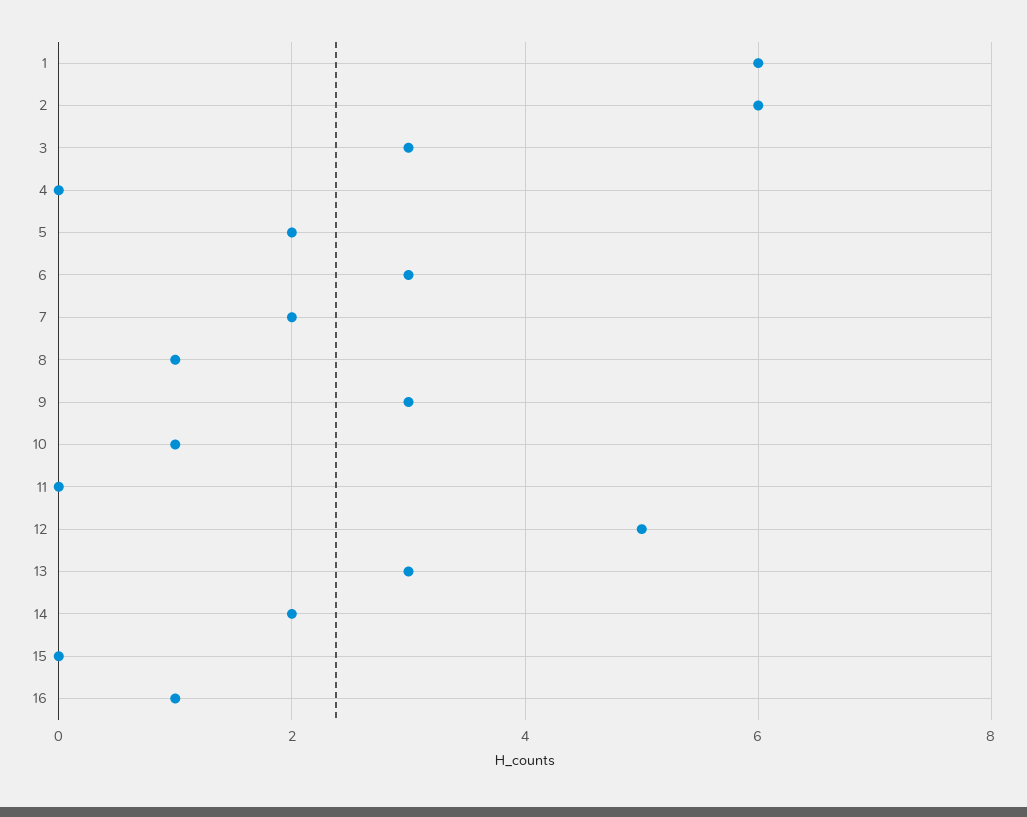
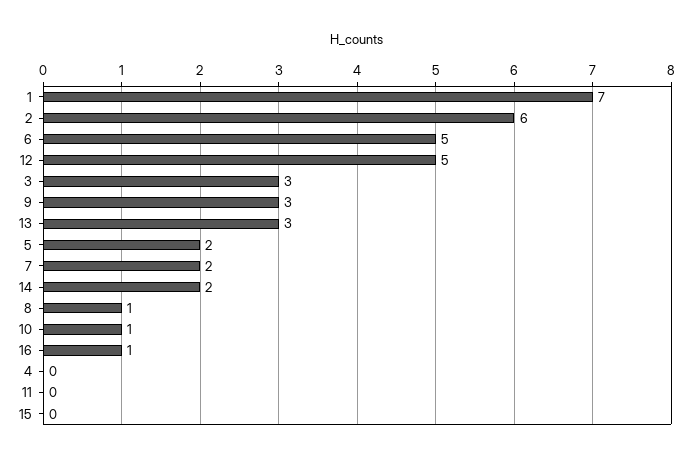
  {
-   "1": 6,
+   "1": 7,
    "2": 6,
    "3": 3,
    "4": 0,
    "5": 2,
-   "6": 3,
+   "6": 5,
    "7": 2,
    "8": 1,
    "9": 3,
    "10": 1,
    "11": 0,
    "12": 5,
    "13": 3,
    "14": 2,
    "15": 0,
    "16": 1
  }

